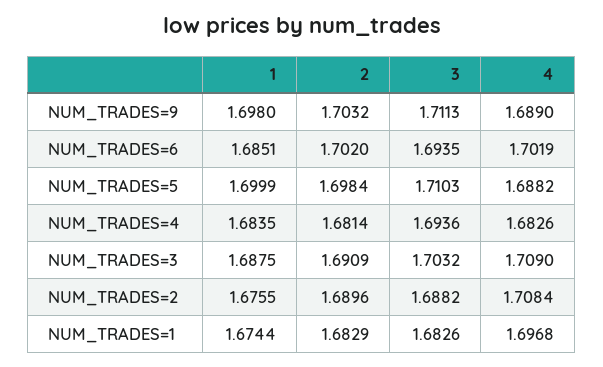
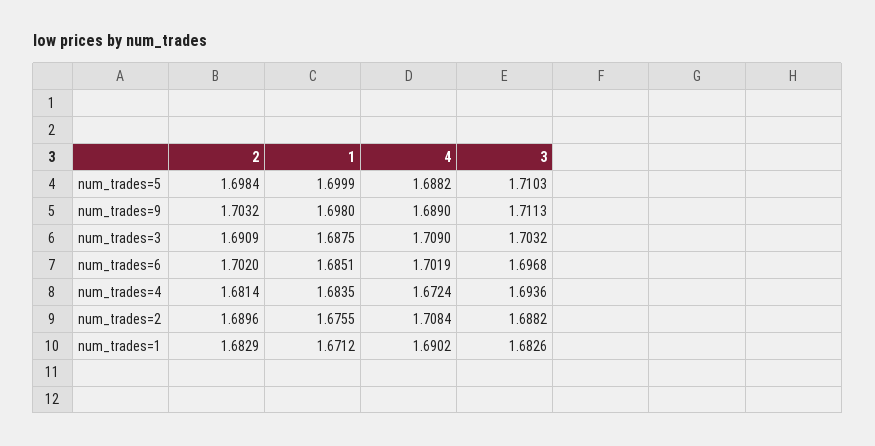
  {
    "1": {
      "NUM_TRADES=9": 1.698,
      "NUM_TRADES=6": 1.6851,
      "NUM_TRADES=5": 1.6999,
      "NUM_TRADES=4": 1.6835,
      "NUM_TRADES=3": 1.6875,
      "NUM_TRADES=2": 1.6755,
-     "NUM_TRADES=1": 1.6744
+     "NUM_TRADES=1": 1.6712
    },
    "2": {
      "NUM_TRADES=9": 1.7032,
      "NUM_TRADES=6": 1.702,
      "NUM_TRADES=5": 1.6984,
      "NUM_TRADES=4": 1.6814,
      "NUM_TRADES=3": 1.6909,
      "NUM_TRADES=2": 1.6896,
      "NUM_TRADES=1": 1.6829
    },
    "3": {
      "NUM_TRADES=9": 1.7113,
-     "NUM_TRADES=6": 1.6935,
+     "NUM_TRADES=6": 1.6968,
      "NUM_TRADES=5": 1.7103,
      "NUM_TRADES=4": 1.6936,
      "NUM_TRADES=3": 1.7032,
      "NUM_TRADES=2": 1.6882,
      "NUM_TRADES=1": 1.6826
    },
    "4": {
      "NUM_TRADES=9": 1.689,
      "NUM_TRADES=6": 1.7019,
      "NUM_TRADES=5": 1.6882,
-     "NUM_TRADES=4": 1.6826,
+     "NUM_TRADES=4": 1.6724,
      "NUM_TRADES=3": 1.709,
      "NUM_TRADES=2": 1.7084,
-     "NUM_TRADES=1": 1.6968
+     "NUM_TRADES=1": 1.6902
    }
  }

